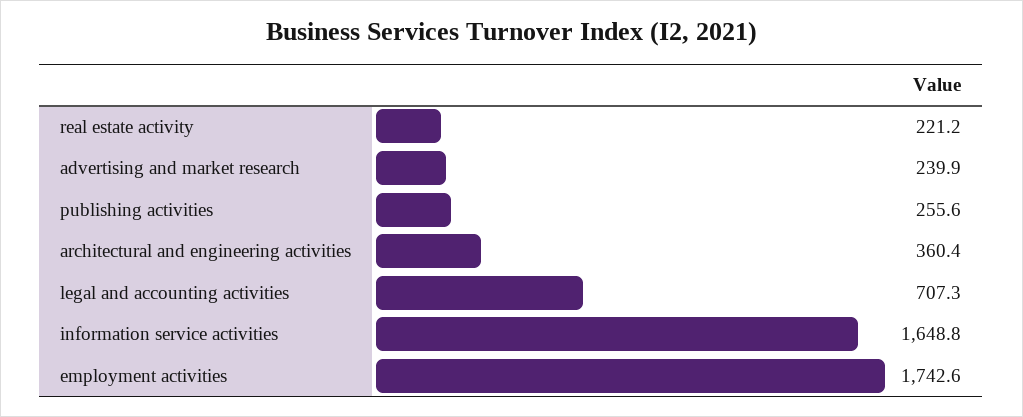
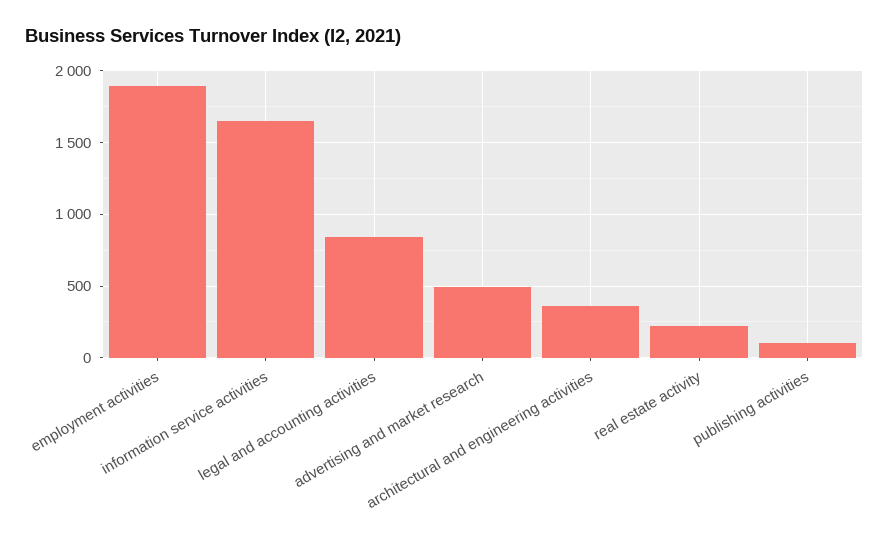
  {
    "real estate activity": 221.2,
-   "advertising and market research": 239.9,
+   "advertising and market research": 500,
-   "publishing activities": 255.6,
+   "publishing activities": 100,
    "architectural and engineering activities": 360.4,
-   "legal and accounting activities": 707.3,
+   "legal and accounting activities": 850,
    "information service activities": 1648.8,
-   "employment activities": 1742.6
+   "employment activities": 1900
  }

